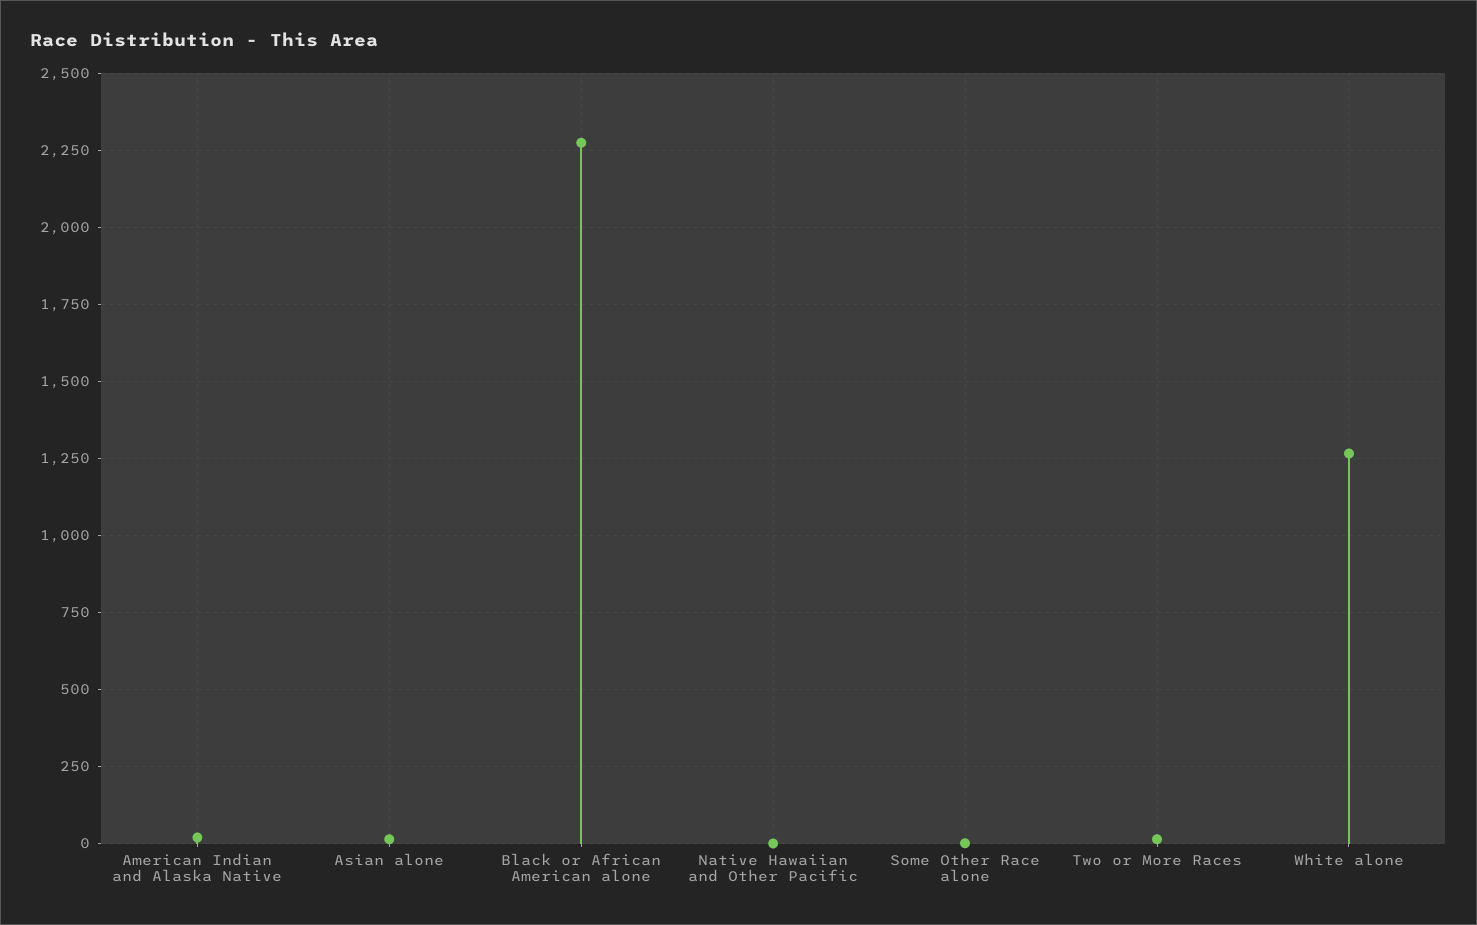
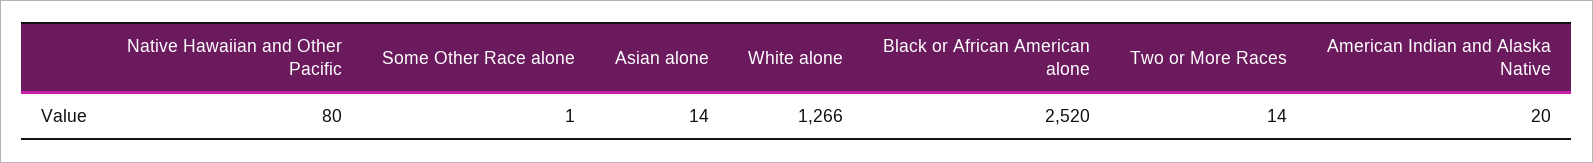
  {
    "American Indian and Alaska Native": 20,
    "Asian alone": 14,
-   "Black or African American alone": 2275,
+   "Black or African American alone": 2520,
-   "Native Hawaiian and Other Pacific": 0,
+   "Native Hawaiian and Other Pacific": 80,
    "Some Other Race alone": 1,
    "Two or More Races": 14,
    "White alone": 1266
  }

